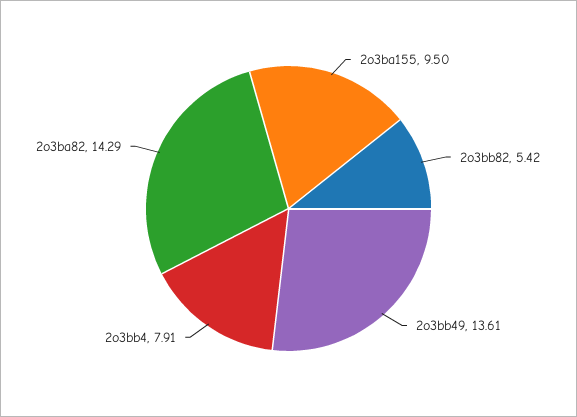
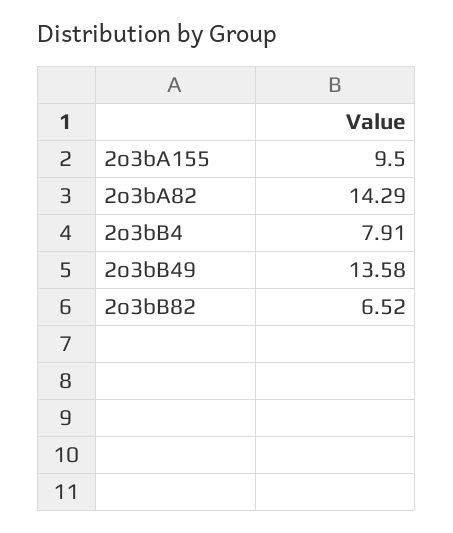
  {
    "2o3ba155": 9.5,
-   "2o3bb82": 5.42,
+   "2o3bb82": 6.52,
-   "2o3bb49": 13.61,
+   "2o3bb49": 13.58,
    "2o3bb4": 7.91,
    "2o3ba82": 14.29
  }

